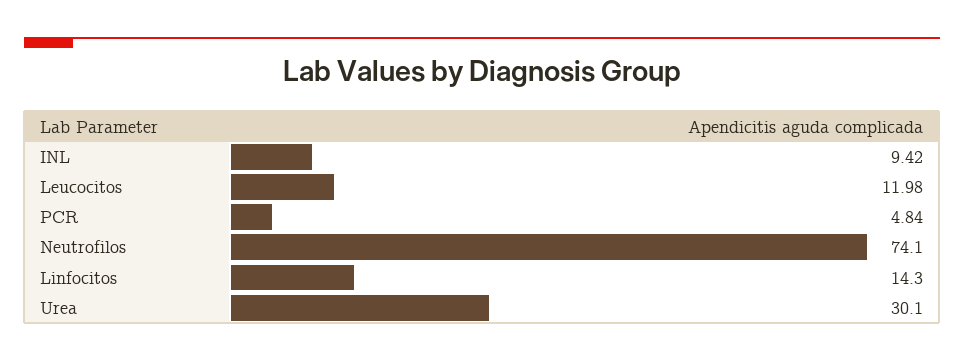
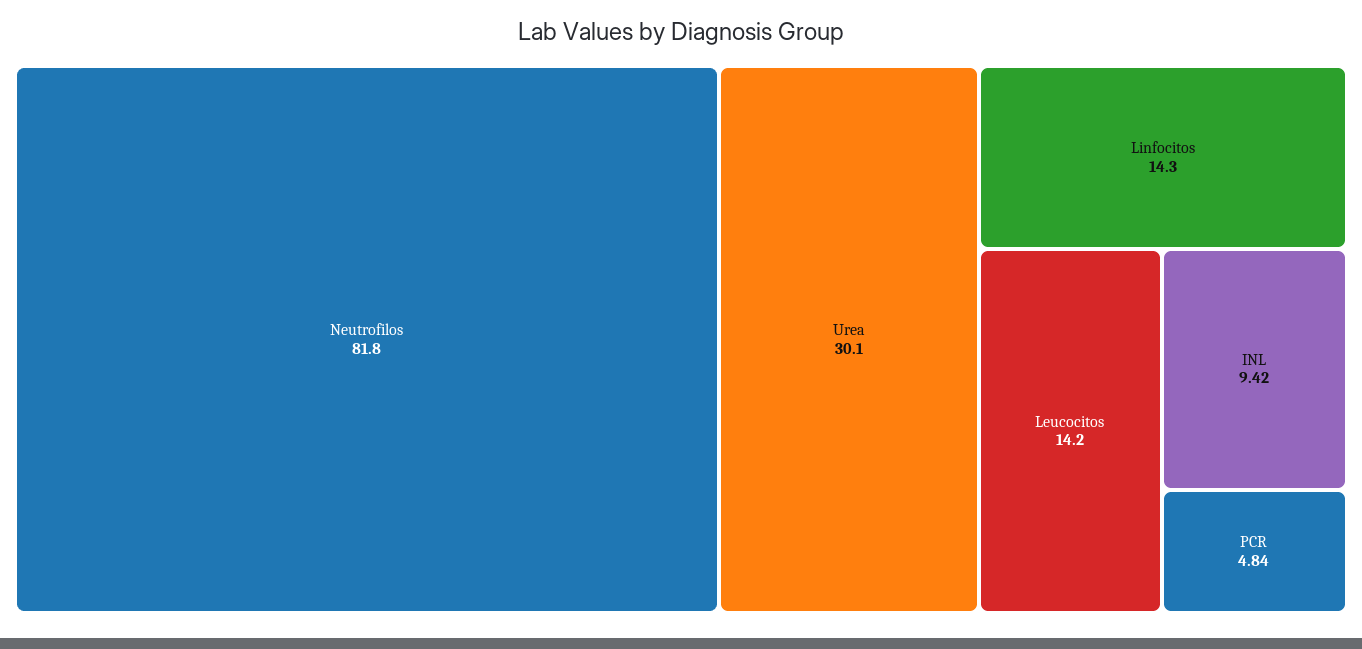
  {
    "INL": 9.42,
-   "Leucocitos": 11.98,
+   "Leucocitos": 14.2,
    "PCR": 4.84,
-   "Neutrofilos": 74.1,
+   "Neutrofilos": 81.8,
    "Linfocitos": 14.3,
    "Urea": 30.1
  }

